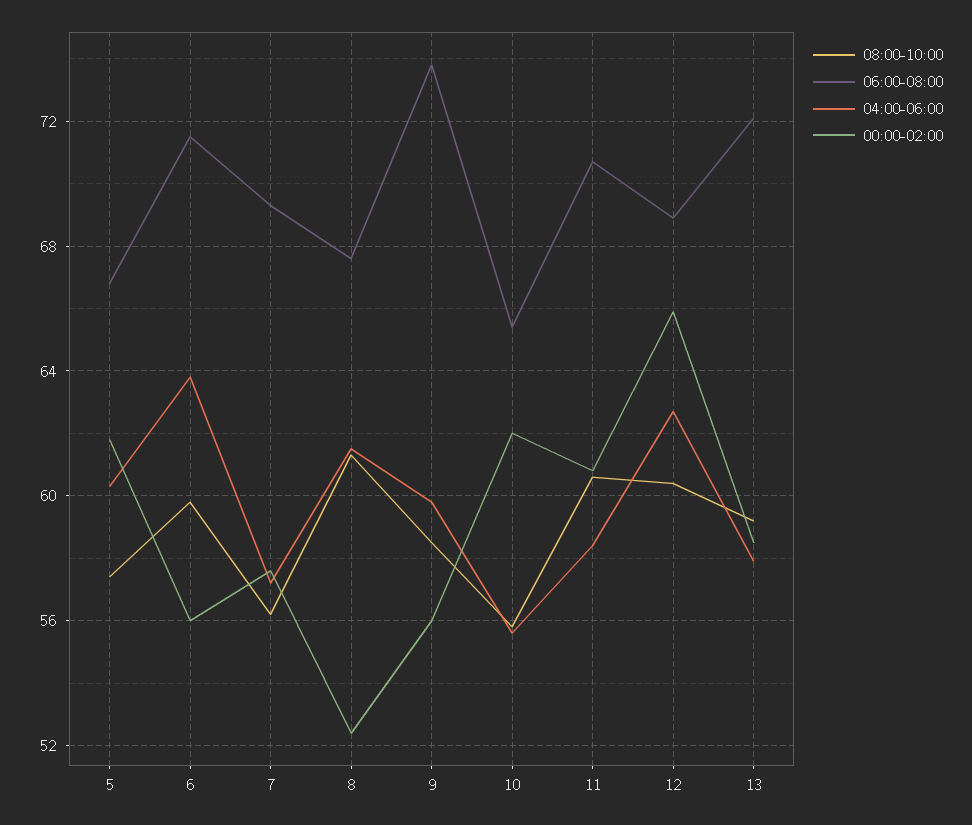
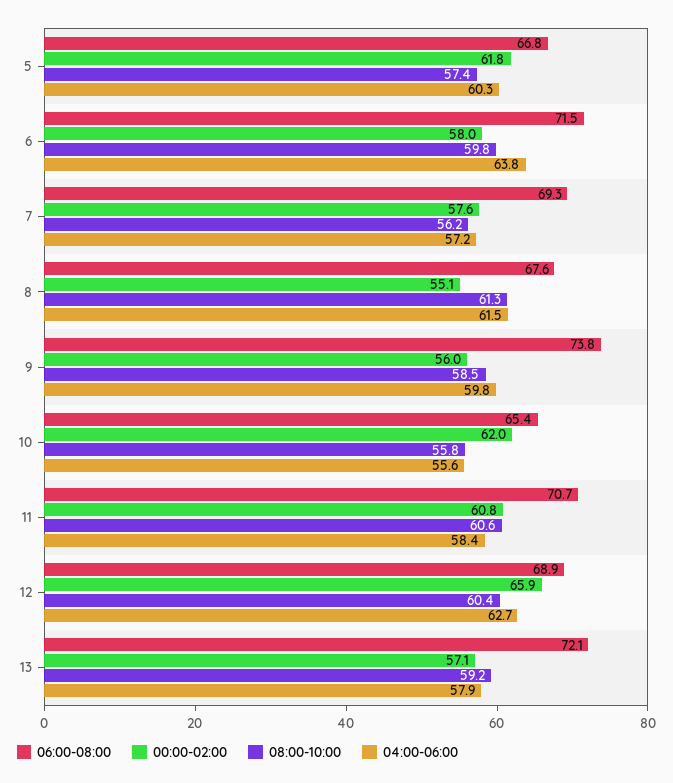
  {
    "08:00-10:00": {
      "5": 57.4,
      "6": 59.8,
      "7": 56.2,
      "8": 61.3,
      "9": 58.5,
      "10": 55.8,
      "11": 60.6,
      "12": 60.4,
      "13": 59.2
    },
    "06:00-08:00": {
      "5": 66.8,
      "6": 71.5,
      "7": 69.3,
      "8": 67.6,
      "9": 73.8,
      "10": 65.4,
      "11": 70.7,
      "12": 68.9,
      "13": 72.1
    },
    "04:00-06:00": {
      "5": 60.3,
      "6": 63.8,
      "7": 57.2,
      "8": 61.5,
      "9": 59.8,
      "10": 55.6,
      "11": 58.4,
      "12": 62.7,
      "13": 57.9
    },
    "00:00-02:00": {
      "5": 61.8,
-     "6": 56,
+     "6": 58,
      "7": 57.6,
-     "8": 52.5,
+     "8": 55.1,
      "9": 56,
      "10": 62,
      "11": 60.8,
      "12": 65.9,
-     "13": 58.5
+     "13": 57.1
    }
  }

